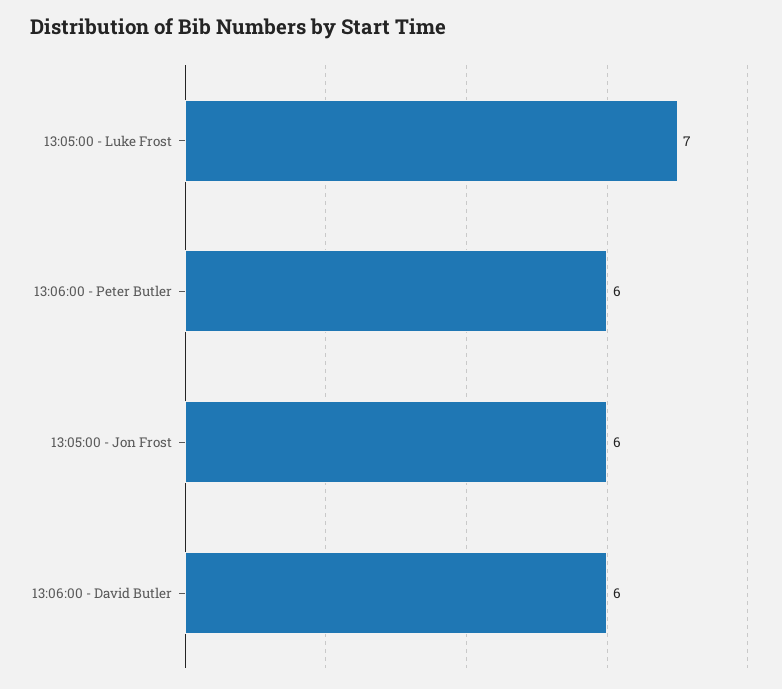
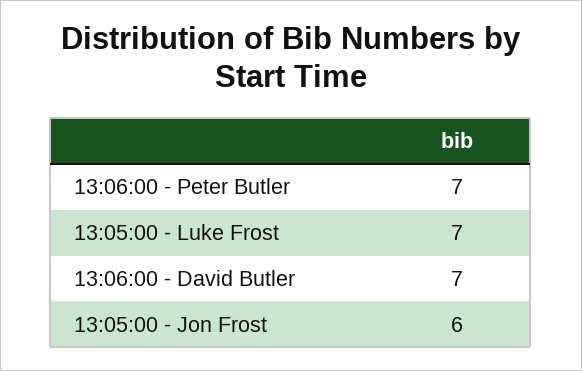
  {
    "13:05:00 - Luke Frost": 7,
-   "13:06:00 - Peter Butler": 6,
+   "13:06:00 - Peter Butler": 7,
    "13:05:00 - Jon Frost": 6,
-   "13:06:00 - David Butler": 6
+   "13:06:00 - David Butler": 7
  }

